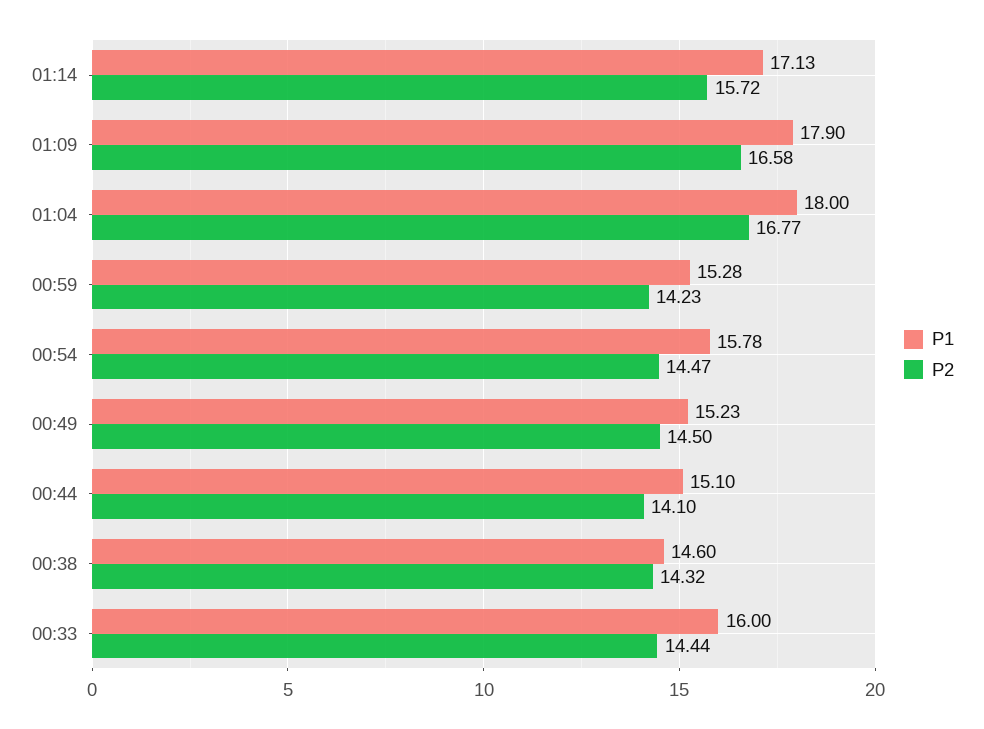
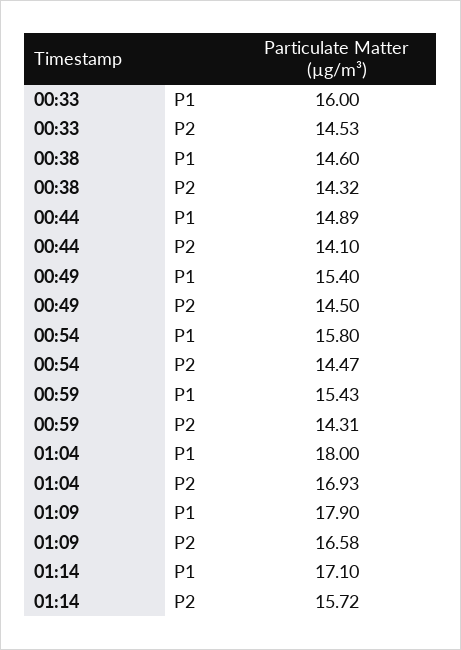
  {
    "P1": {
-     "01:14": 17.13,
+     "01:14": 17.1,
      "01:09": 17.9,
      "01:04": 18,
-     "00:59": 15.28,
+     "00:59": 15.43,
-     "00:54": 15.78,
+     "00:54": 15.8,
-     "00:49": 15.23,
+     "00:49": 15.4,
-     "00:44": 15.1,
+     "00:44": 14.89,
      "00:38": 14.6,
      "00:33": 16
    },
    "P2": {
      "01:14": 15.72,
      "01:09": 16.58,
-     "01:04": 16.77,
+     "01:04": 16.93,
-     "00:59": 14.23,
+     "00:59": 14.31,
      "00:54": 14.47,
      "00:49": 14.5,
      "00:44": 14.1,
      "00:38": 14.32,
-     "00:33": 14.44
+     "00:33": 14.53
    }
  }

